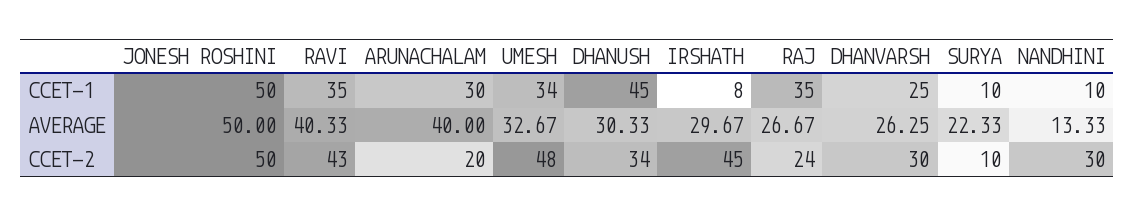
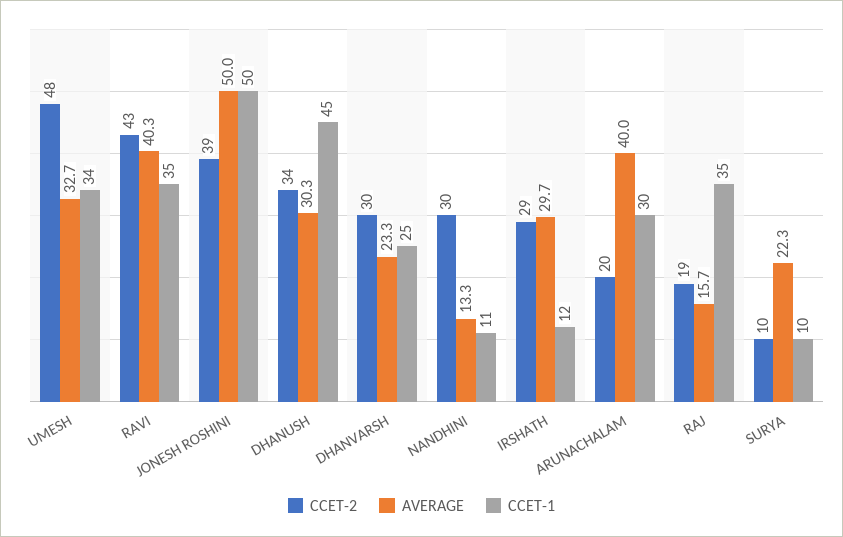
  {
    "CCET-1": {
      "JONESH ROSHINI": 50,
      "RAVI": 35,
      "ARUNACHALAM": 30,
      "UMESH": 34,
      "DHANUSH": 45,
-     "IRSHATH": 8,
+     "IRSHATH": 12,
      "RAJ": 35,
      "DHANVARSH": 25,
      "SURYA": 10,
-     "NANDHINI": 10
+     "NANDHINI": 11
    },
    "AVERAGE": {
      "JONESH ROSHINI": 50,
      "RAVI": 40.33,
      "ARUNACHALAM": 40,
      "UMESH": 32.67,
      "DHANUSH": 30.33,
      "IRSHATH": 29.67,
-     "RAJ": 26.67,
+     "RAJ": 15.7,
-     "DHANVARSH": 26.25,
+     "DHANVARSH": 23.3,
      "SURYA": 22.33,
      "NANDHINI": 13.33
    },
    "CCET-2": {
-     "JONESH ROSHINI": 50,
+     "JONESH ROSHINI": 39,
      "RAVI": 43,
      "ARUNACHALAM": 20,
      "UMESH": 48,
      "DHANUSH": 34,
-     "IRSHATH": 45,
+     "IRSHATH": 29,
-     "RAJ": 24,
+     "RAJ": 19,
      "DHANVARSH": 30,
      "SURYA": 10,
      "NANDHINI": 30
    }
  }

